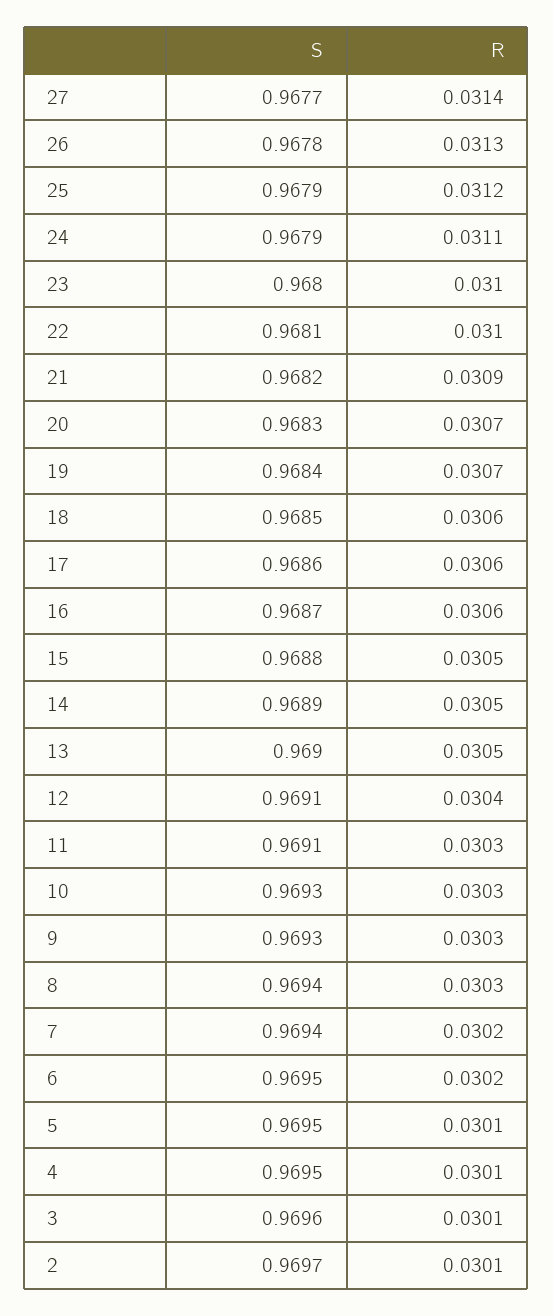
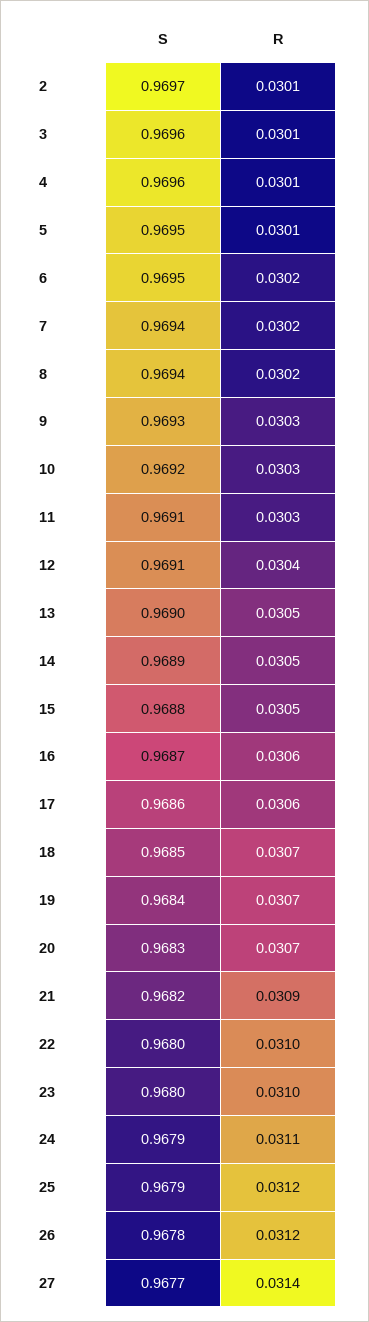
  {
    "S": {
      "27": 0.9677,
      "26": 0.9678,
      "25": 0.9679,
      "24": 0.9679,
      "23": 0.968,
-     "22": 0.9681,
+     "22": 0.968,
      "21": 0.9682,
      "20": 0.9683,
      "19": 0.9684,
      "18": 0.9685,
      "17": 0.9686,
      "16": 0.9687,
      "15": 0.9688,
      "14": 0.9689,
      "13": 0.969,
      "12": 0.9691,
      "11": 0.9691,
-     "10": 0.9693,
+     "10": 0.9692,
      "9": 0.9693,
      "8": 0.9694,
      "7": 0.9694,
      "6": 0.9695,
      "5": 0.9695,
-     "4": 0.9695,
+     "4": 0.9696,
      "3": 0.9696,
      "2": 0.9697
    },
    "R": {
      "27": 0.0314,
-     "26": 0.0313,
+     "26": 0.0312,
      "25": 0.0312,
      "24": 0.0311,
      "23": 0.031,
      "22": 0.031,
      "21": 0.0309,
      "20": 0.0307,
      "19": 0.0307,
-     "18": 0.0306,
+     "18": 0.0307,
      "17": 0.0306,
      "16": 0.0306,
      "15": 0.0305,
      "14": 0.0305,
      "13": 0.0305,
      "12": 0.0304,
      "11": 0.0303,
      "10": 0.0303,
      "9": 0.0303,
-     "8": 0.0303,
+     "8": 0.0302,
      "7": 0.0302,
      "6": 0.0302,
      "5": 0.0301,
      "4": 0.0301,
      "3": 0.0301,
      "2": 0.0301
    }
  }

